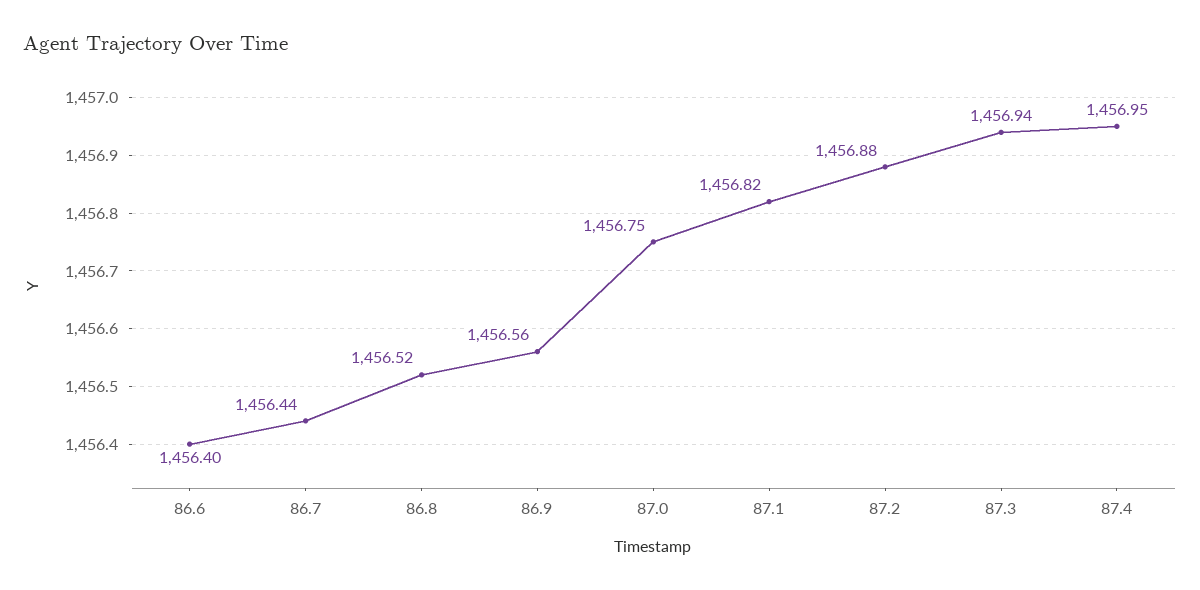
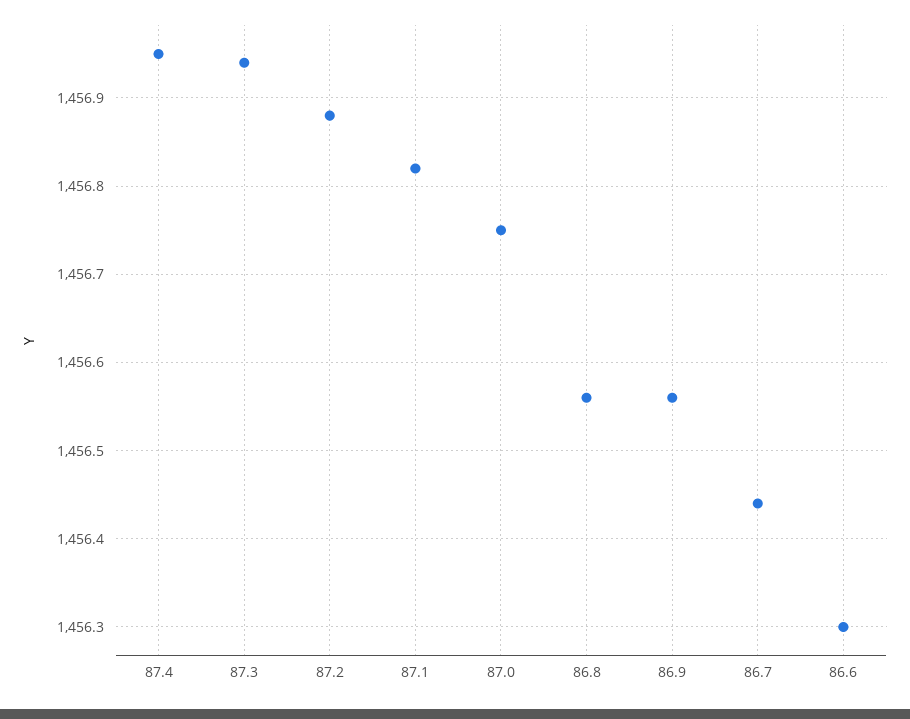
  {
-   "86.6": 1456.4,
+   "86.6": 1456.3,
    "86.7": 1456.44,
-   "86.8": 1456.52,
+   "86.8": 1456.56,
    "86.9": 1456.56,
    "87.0": 1456.75,
    "87.1": 1456.82,
    "87.2": 1456.88,
    "87.3": 1456.94,
    "87.4": 1456.95
  }

